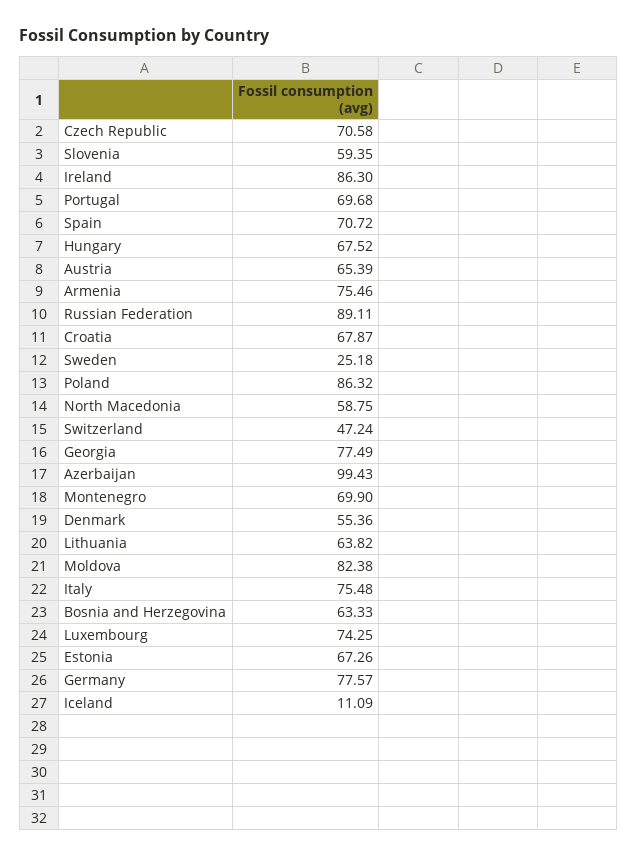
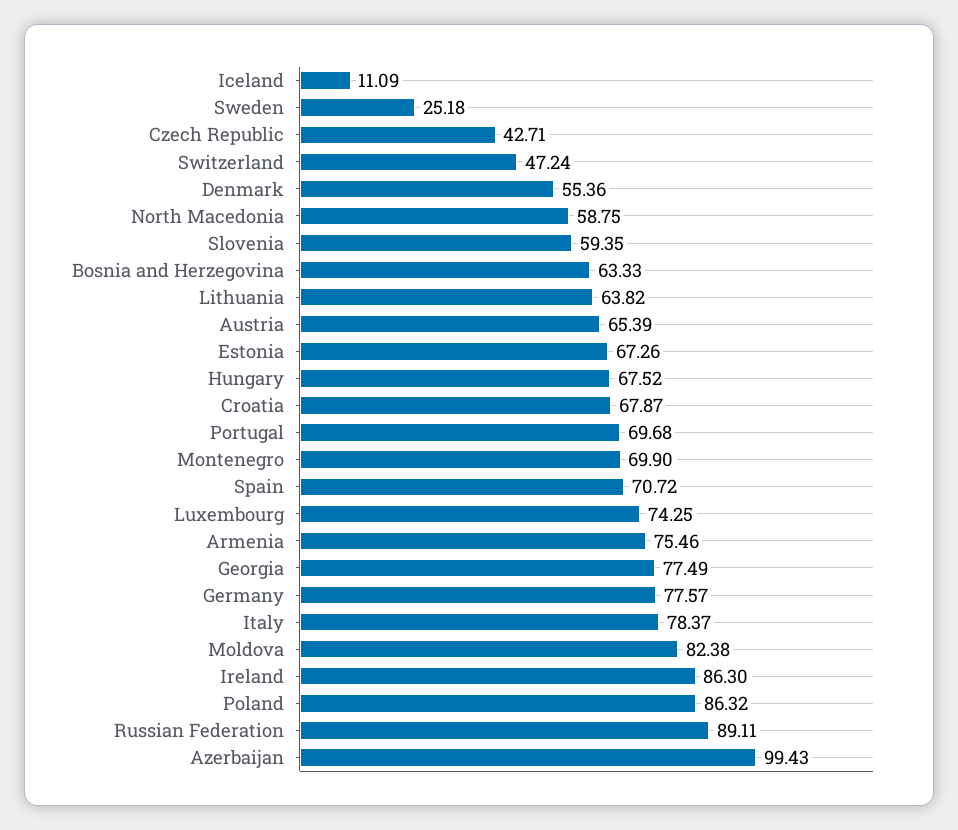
  {
-   "Czech Republic": 70.58,
+   "Czech Republic": 42.71,
    "Slovenia": 59.35,
    "Ireland": 86.3,
    "Portugal": 69.68,
    "Spain": 70.72,
    "Hungary": 67.52,
    "Austria": 65.39,
    "Armenia": 75.46,
    "Russian Federation": 89.11,
    "Croatia": 67.87,
    "Sweden": 25.18,
    "Poland": 86.32,
    "North Macedonia": 58.75,
    "Switzerland": 47.24,
    "Georgia": 77.49,
    "Azerbaijan": 99.43,
    "Montenegro": 69.9,
    "Denmark": 55.36,
    "Lithuania": 63.82,
    "Moldova": 82.38,
-   "Italy": 75.48,
+   "Italy": 78.37,
    "Bosnia and Herzegovina": 63.33,
    "Luxembourg": 74.25,
    "Estonia": 67.26,
    "Germany": 77.57,
    "Iceland": 11.09
  }

